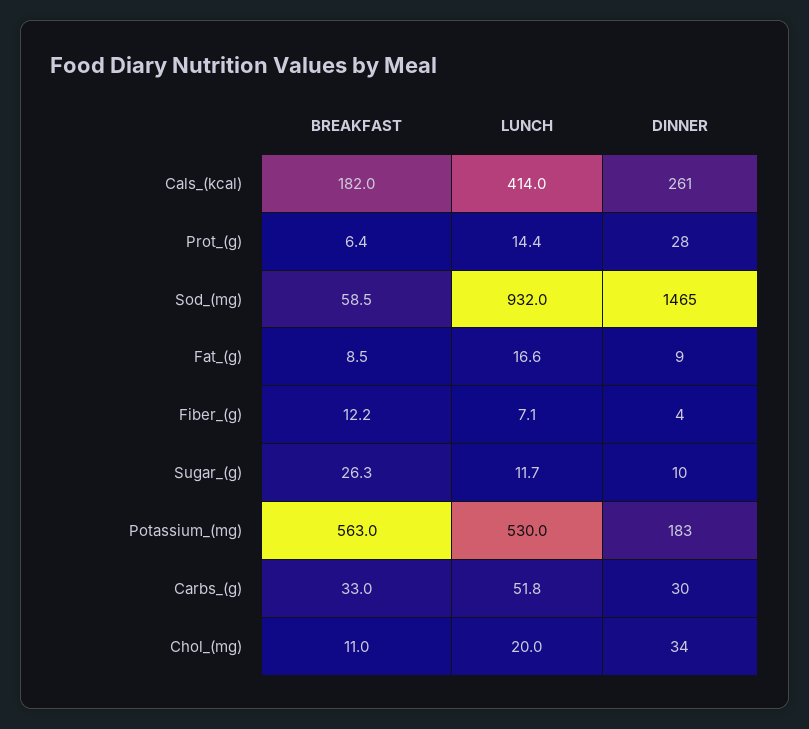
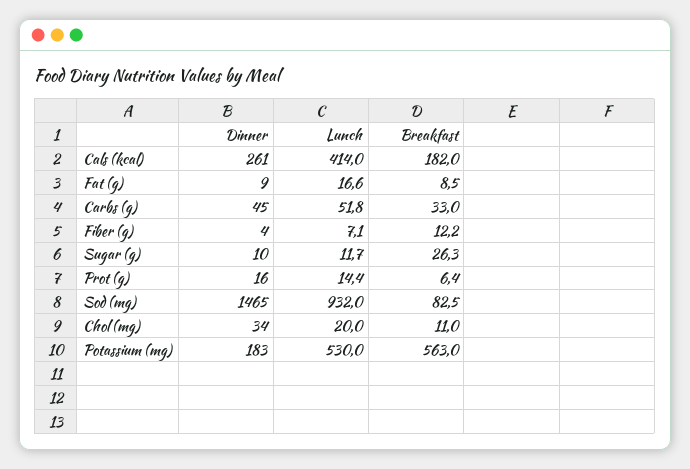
  {
    "BREAKFAST": {
      "Cals_(kcal)": 182,
      "Prot_(g)": 6.4,
-     "Sod_(mg)": 58.5,
+     "Sod_(mg)": 82.5,
      "Fat_(g)": 8.5,
      "Fiber_(g)": 12.2,
      "Sugar_(g)": 26.3,
      "Potassium_(mg)": 563,
      "Carbs_(g)": 33,
      "Chol_(mg)": 11
    },
    "LUNCH": {
      "Cals_(kcal)": 414,
      "Prot_(g)": 14.4,
      "Sod_(mg)": 932,
      "Fat_(g)": 16.6,
      "Fiber_(g)": 7.1,
      "Sugar_(g)": 11.7,
      "Potassium_(mg)": 530,
      "Carbs_(g)": 51.8,
      "Chol_(mg)": 20
    },
    "DINNER": {
      "Cals_(kcal)": 261,
-     "Prot_(g)": 28,
+     "Prot_(g)": 16,
      "Sod_(mg)": 1465,
      "Fat_(g)": 9,
      "Fiber_(g)": 4,
      "Sugar_(g)": 10,
      "Potassium_(mg)": 183,
-     "Carbs_(g)": 30,
+     "Carbs_(g)": 45,
      "Chol_(mg)": 34
    }
  }

